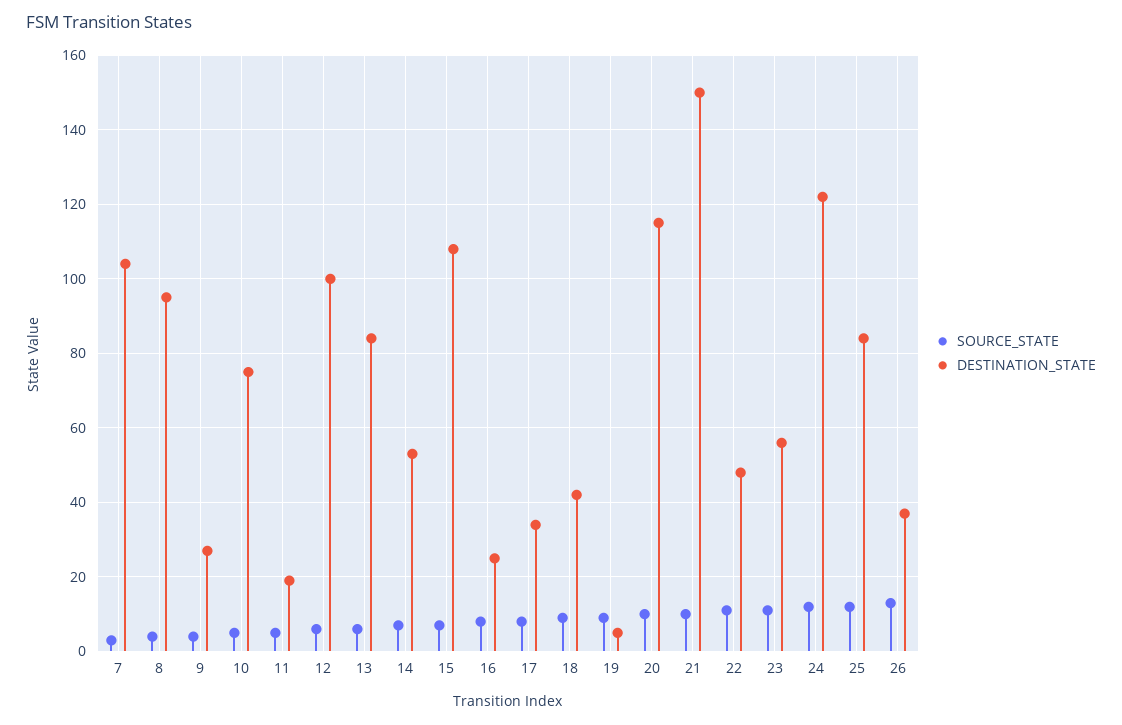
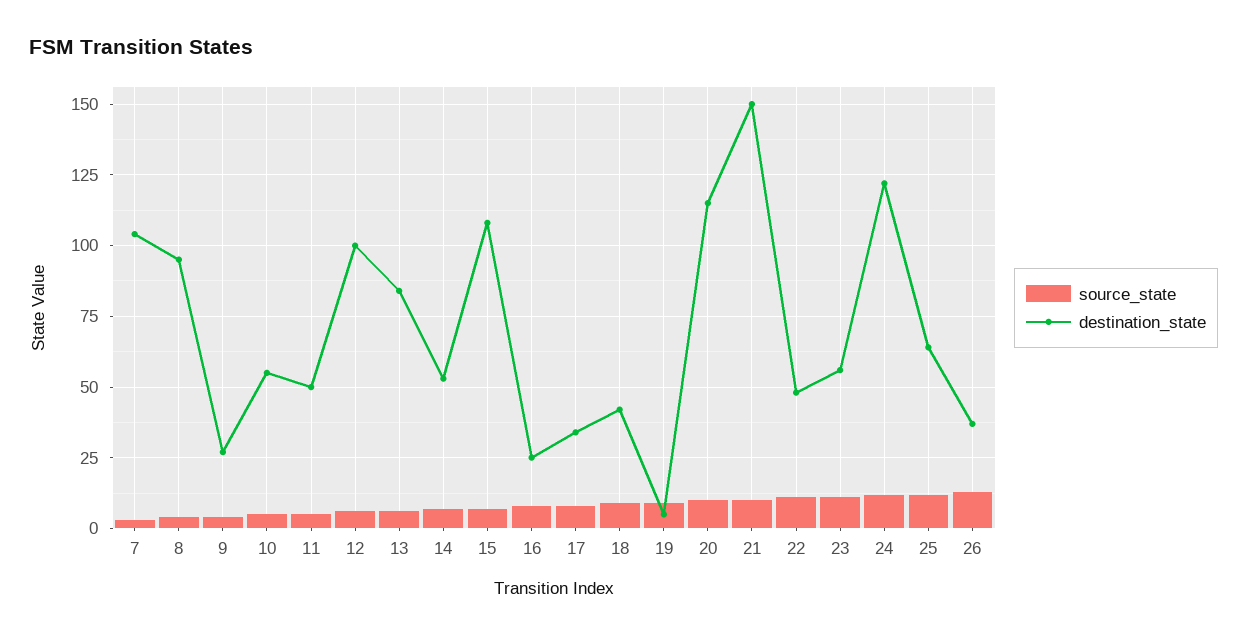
  {
    "SOURCE_STATE": {
      "7": 5,
      "8": 5,
      "9": 5,
      "10": 5,
      "11": 5,
      "12": 5,
      "13": 5,
      "14": 5,
      "15": 5,
      "16": 10,
      "17": 10,
      "18": 10,
      "19": 10,
      "20": 10,
      "21": 10,
      "22": 10,
      "23": 10,
      "24": 10,
      "25": 10,
      "26": 15
    },
    "DESTINATION_STATE": {
      "7": 105,
      "8": 95,
      "9": 25,
-     "10": 75,
+     "10": 55,
-     "11": 20,
+     "11": 50,
      "12": 100,
      "13": 85,
      "14": 55,
      "15": 110,
      "16": 25,
      "17": 35,
      "18": 40,
      "19": 5,
      "20": 115,
      "21": 150,
      "22": 50,
      "23": 55,
      "24": 120,
-     "25": 85,
+     "25": 65,
      "26": 35
    }
  }

